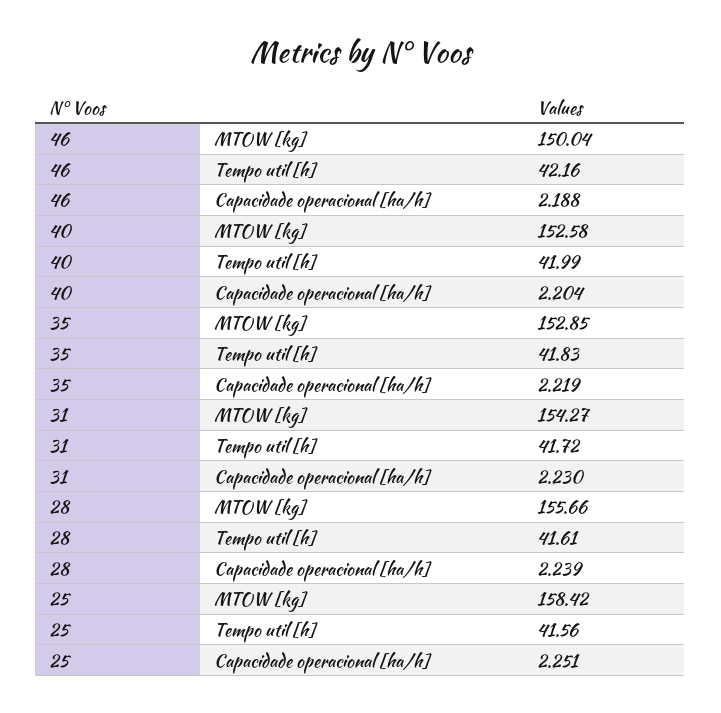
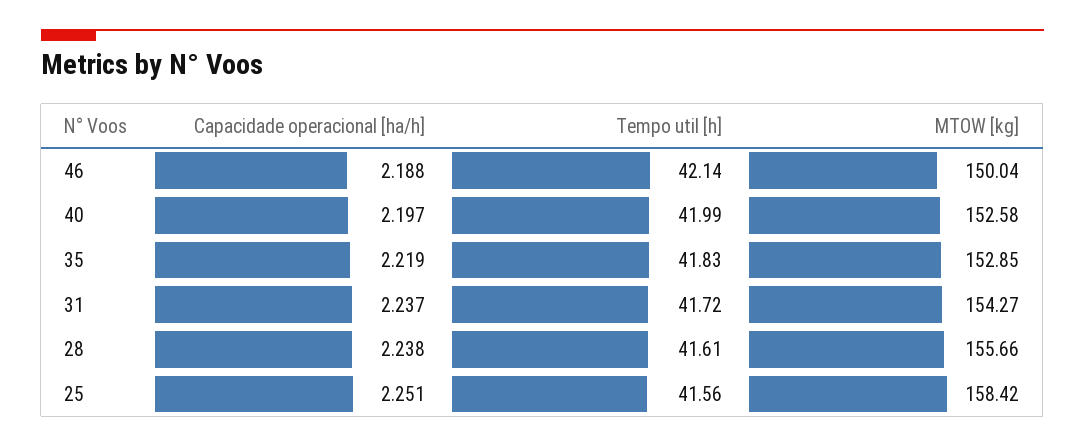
  {
    "46": {
      "MTOW [kg]": 150.04,
-     "Tempo util [h]": 42.16,
+     "Tempo util [h]": 42.14,
      "Capacidade operacional [ha/h]": 2.188
    },
    "40": {
      "MTOW [kg]": 152.58,
      "Tempo util [h]": 41.99,
-     "Capacidade operacional [ha/h]": 2.204
+     "Capacidade operacional [ha/h]": 2.197
    },
    "35": {
      "MTOW [kg]": 152.85,
      "Tempo util [h]": 41.83,
      "Capacidade operacional [ha/h]": 2.219
    },
    "31": {
      "MTOW [kg]": 154.27,
      "Tempo util [h]": 41.72,
-     "Capacidade operacional [ha/h]": 2.23
+     "Capacidade operacional [ha/h]": 2.237
    },
    "28": {
      "MTOW [kg]": 155.66,
      "Tempo util [h]": 41.61,
-     "Capacidade operacional [ha/h]": 2.239
+     "Capacidade operacional [ha/h]": 2.238
    },
    "25": {
      "MTOW [kg]": 158.42,
      "Tempo util [h]": 41.56,
      "Capacidade operacional [ha/h]": 2.251
    }
  }

